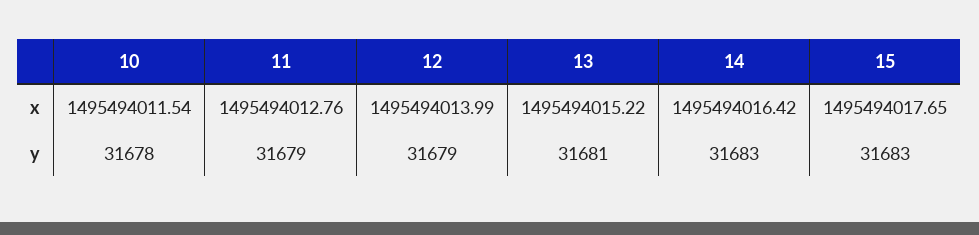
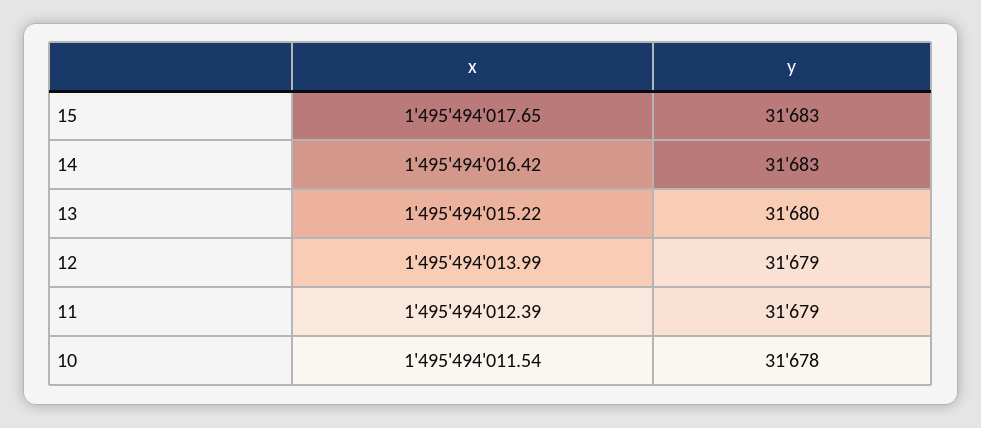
  {
    "10": {
      "x": 1495494011.54,
      "y": 31678
    },
    "11": {
-     "x": 1495494012.76,
+     "x": 1495494012.39,
      "y": 31679
    },
    "12": {
      "x": 1495494013.99,
      "y": 31679
    },
    "13": {
      "x": 1495494015.22,
-     "y": 31681
+     "y": 31680
    },
    "14": {
      "x": 1495494016.42,
      "y": 31683
    },
    "15": {
      "x": 1495494017.65,
      "y": 31683
    }
  }

